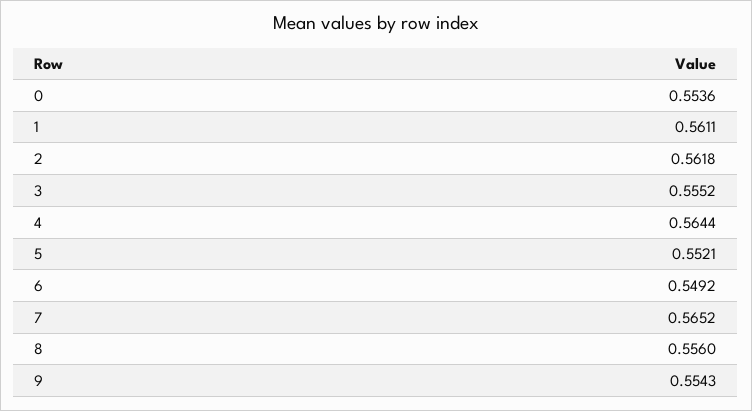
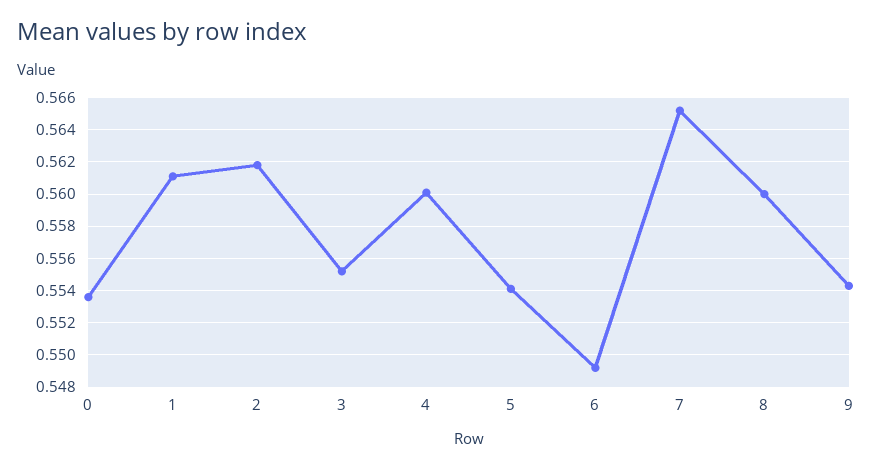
  {
    "0": 0.5536,
    "1": 0.5611,
    "2": 0.5618,
    "3": 0.5552,
-   "4": 0.5644,
+   "4": 0.56,
-   "5": 0.5521,
+   "5": 0.554,
    "6": 0.5492,
    "7": 0.5652,
-   "8": 0.556,
+   "8": 0.56,
    "9": 0.5543
  }

